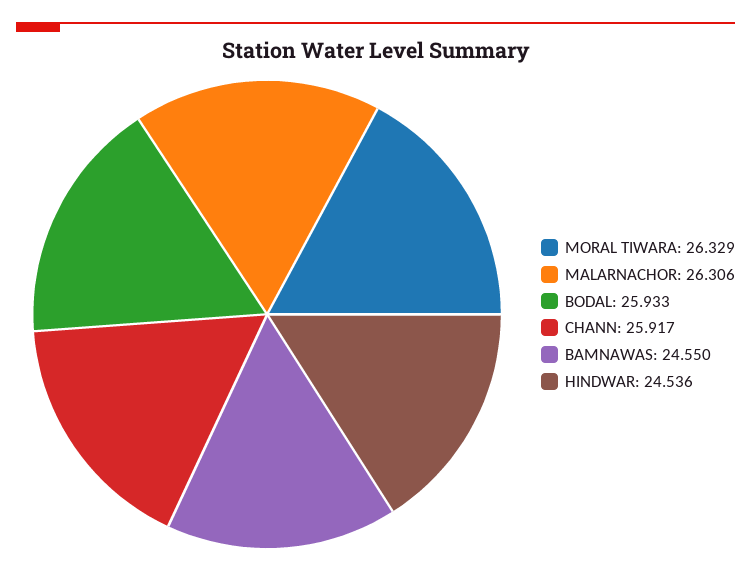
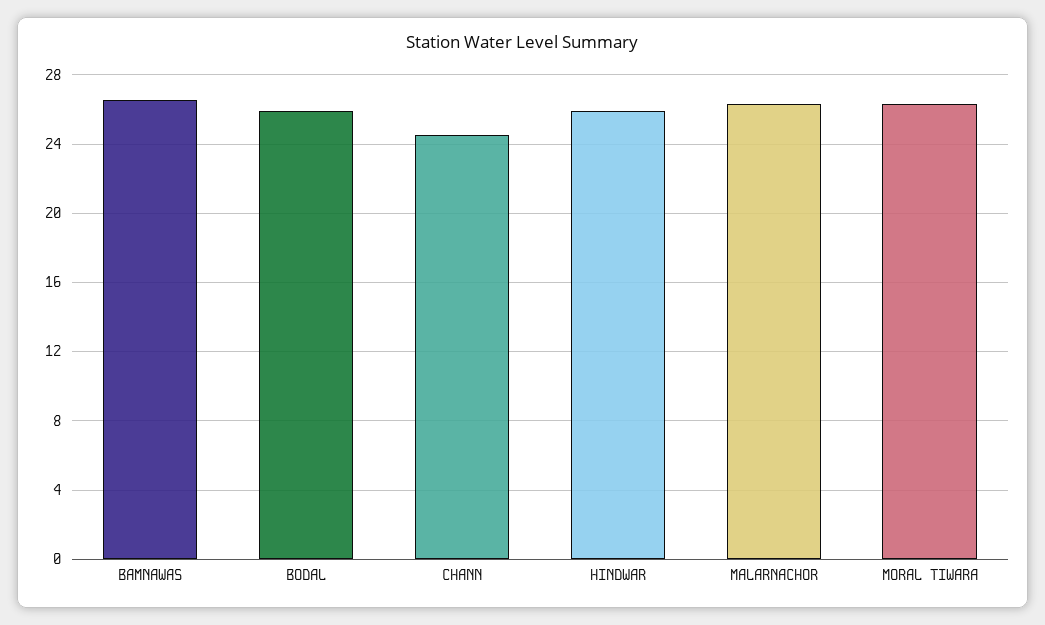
  {
    "MORAL TIWARA": 26.329,
    "MALARNACHOR": 26.306,
    "BODAL": 25.933,
-   "CHANN": 25.917,
+   "CHANN": 24.5,
-   "BAMNAWAS": 24.55,
+   "BAMNAWAS": 26.5,
-   "HINDWAR": 24.536
+   "HINDWAR": 26
  }

